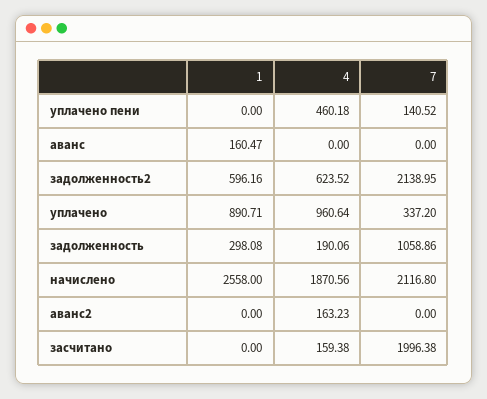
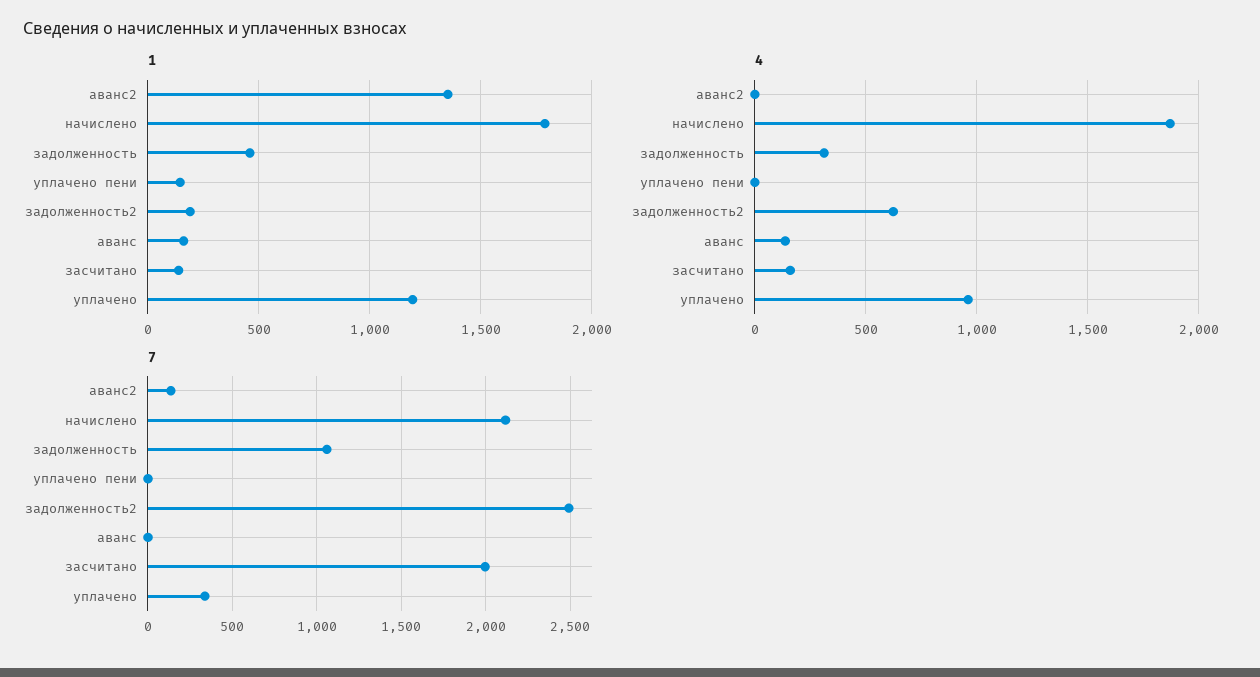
  {
    "1": {
-     "уплачено пени": 0,
+     "уплачено пени": 150,
      "аванс": 160.47,
-     "задолженность2": 596.16,
+     "задолженность2": 200,
-     "уплачено": 890.71,
+     "уплачено": 1200,
-     "задолженность": 298.08,
+     "задолженность": 450,
-     "начислено": 2558,
+     "начислено": 1800,
-     "аванс2": 0,
+     "аванс2": 1350,
-     "засчитано": 0
+     "засчитано": 150
    },
    "4": {
-     "уплачено пени": 460.18,
+     "уплачено пени": 0,
-     "аванс": 0,
+     "аванс": 150,
      "задолженность2": 623.52,
      "уплачено": 960.64,
-     "задолженность": 190.06,
+     "задолженность": 300,
      "начислено": 1870.56,
-     "аванс2": 163.23,
+     "аванс2": 0,
      "засчитано": 159.38
    },
    "7": {
-     "уплачено пени": 140.52,
+     "уплачено пени": 0,
      "аванс": 0,
-     "задолженность2": 2138.95,
+     "задолженность2": 2500,
      "уплачено": 337.2,
      "задолженность": 1058.86,
      "начислено": 2116.8,
-     "аванс2": 0,
+     "аванс2": 150,
      "засчитано": 1996.38
    }
  }

